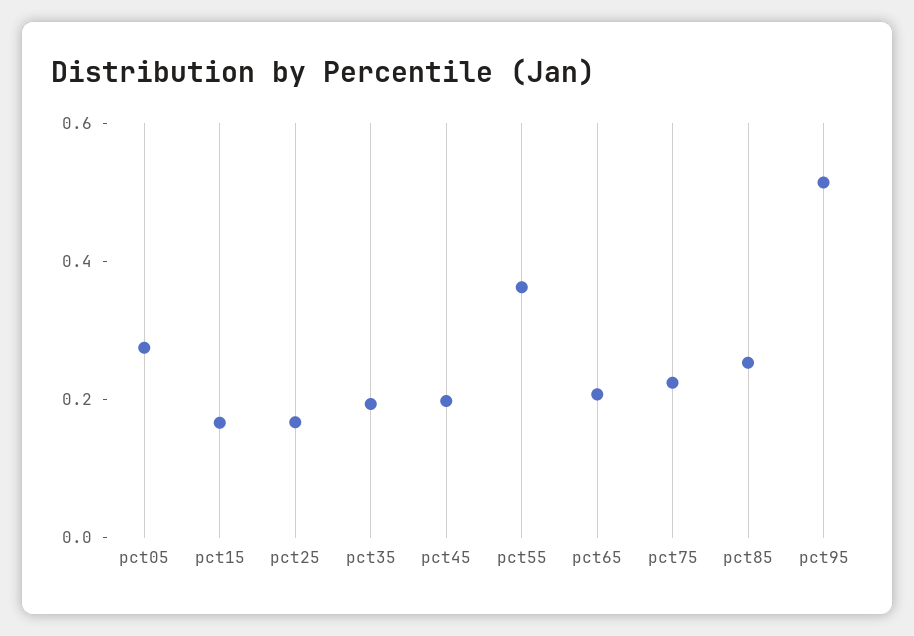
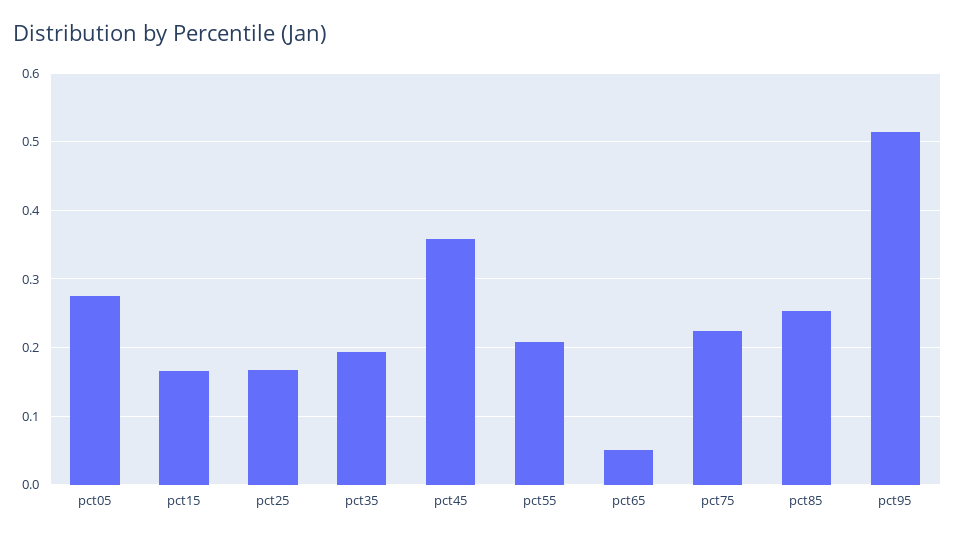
  {
    "pct05": 0.27,
    "pct15": 0.17,
    "pct25": 0.17,
    "pct35": 0.19,
-   "pct45": 0.2,
+   "pct45": 0.36,
-   "pct55": 0.35,
+   "pct55": 0.21,
-   "pct65": 0.2,
+   "pct65": 0.05,
    "pct75": 0.22,
    "pct85": 0.25,
    "pct95": 0.51
  }

